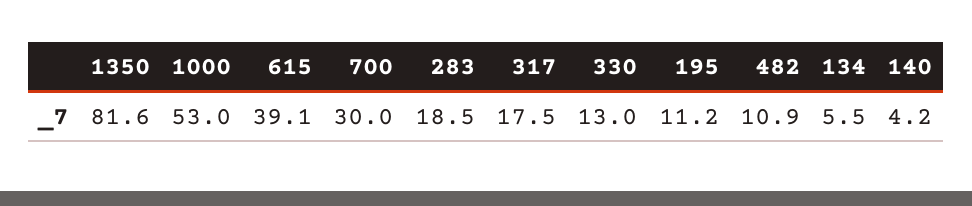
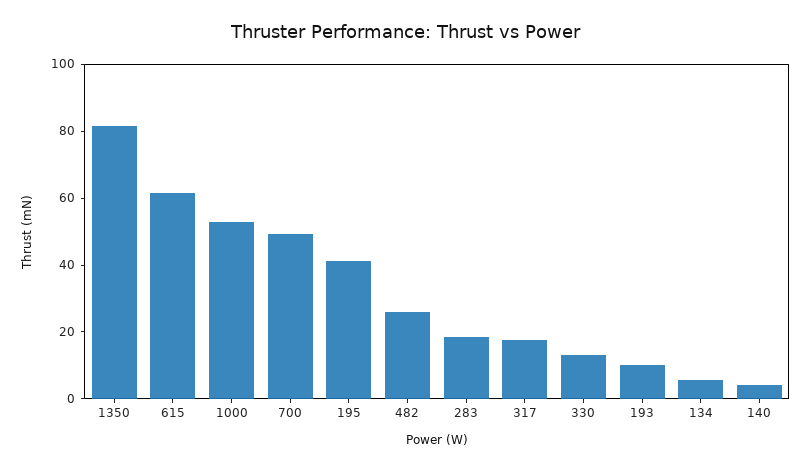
  {
    "1350": 81.6,
    "1000": 53,
-   "615": 39.1,
+   "615": 60,
-   "700": 30,
+   "700": 50,
    "283": 18.5,
    "317": 17.5,
    "330": 13,
-   "195": 11.2,
+   "195": 40,
-   "482": 10.9,
+   "482": 25,
    "134": 5.5,
-   "140": 4.2
+   "140": 4.2,
+   "193": 10
  }

